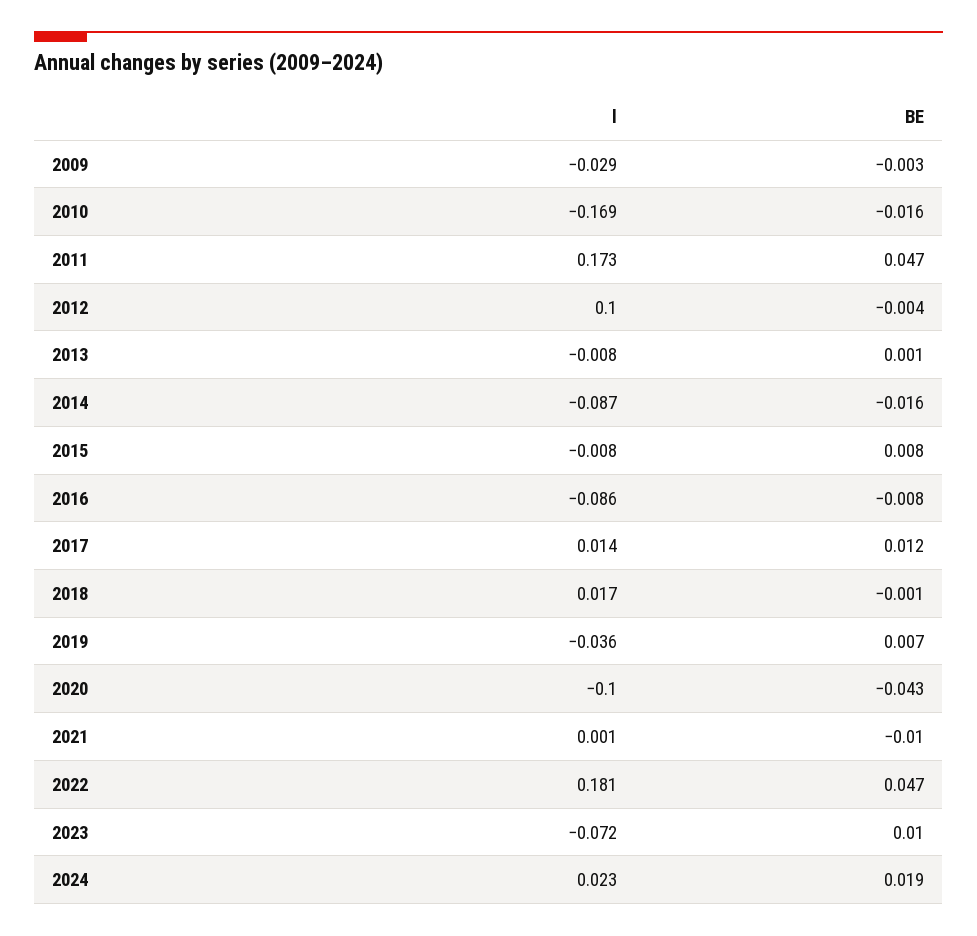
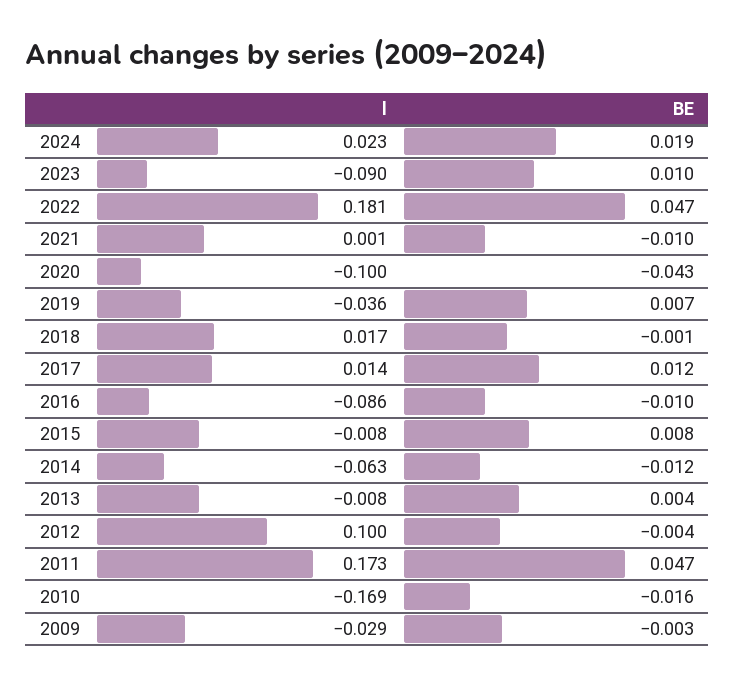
  {
    "l": {
      "2009": -0.029,
      "2010": -0.169,
      "2011": 0.173,
      "2012": 0.1,
      "2013": -0.008,
-     "2014": -0.087,
+     "2014": -0.063,
      "2015": -0.008,
      "2016": -0.086,
      "2017": 0.014,
      "2018": 0.017,
      "2019": -0.036,
      "2020": -0.1,
      "2021": 0.001,
      "2022": 0.181,
-     "2023": -0.072,
+     "2023": -0.09,
      "2024": 0.023
    },
    "BE": {
      "2009": -0.003,
      "2010": -0.016,
      "2011": 0.047,
      "2012": -0.004,
-     "2013": 0.001,
+     "2013": 0.004,
-     "2014": -0.016,
+     "2014": -0.012,
      "2015": 0.008,
-     "2016": -0.008,
+     "2016": -0.01,
      "2017": 0.012,
      "2018": -0.001,
      "2019": 0.007,
      "2020": -0.043,
      "2021": -0.01,
      "2022": 0.047,
      "2023": 0.01,
      "2024": 0.019
    }
  }

